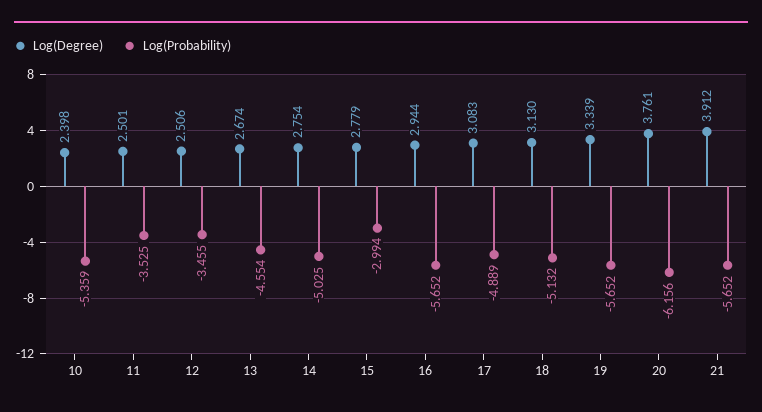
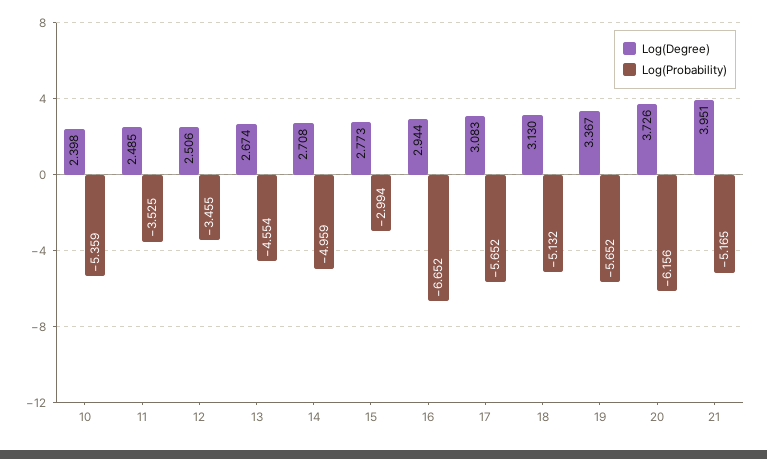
  {
    "Log(Degree)": {
      "10": 2.398,
-     "11": 2.501,
+     "11": 2.485,
      "12": 2.506,
      "13": 2.674,
-     "14": 2.754,
+     "14": 2.708,
-     "15": 2.779,
+     "15": 2.773,
      "16": 2.944,
      "17": 3.083,
      "18": 3.13,
-     "19": 3.339,
+     "19": 3.367,
-     "20": 3.761,
+     "20": 3.726,
-     "21": 3.912
+     "21": 3.951
    },
    "Log(Probability)": {
      "10": -5.359,
      "11": -3.525,
      "12": -3.455,
      "13": -4.554,
-     "14": -5.025,
+     "14": -4.959,
      "15": -2.994,
-     "16": -5.652,
+     "16": -6.652,
-     "17": -4.889,
+     "17": -5.652,
      "18": -5.132,
      "19": -5.652,
      "20": -6.156,
-     "21": -5.652
+     "21": -5.165
    }
  }

